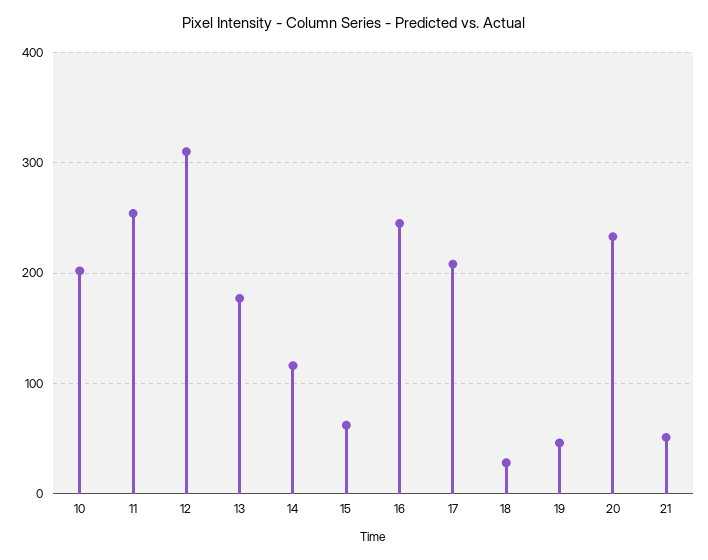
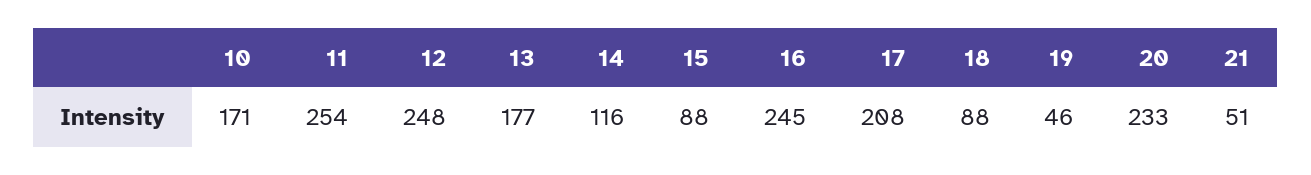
  {
-   "10": 200,
+   "10": 171,
    "11": 254,
-   "12": 310,
+   "12": 248,
    "13": 177,
    "14": 116,
-   "15": 60,
+   "15": 88,
    "16": 245,
    "17": 208,
-   "18": 30,
+   "18": 88,
    "19": 46,
    "20": 233,
    "21": 51
  }

